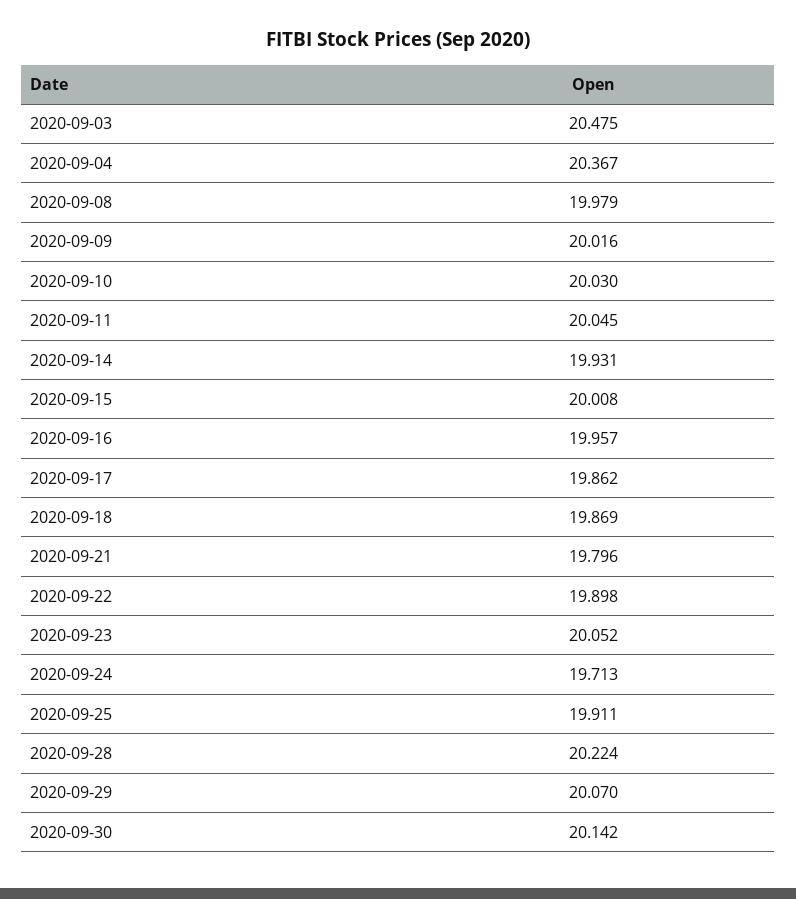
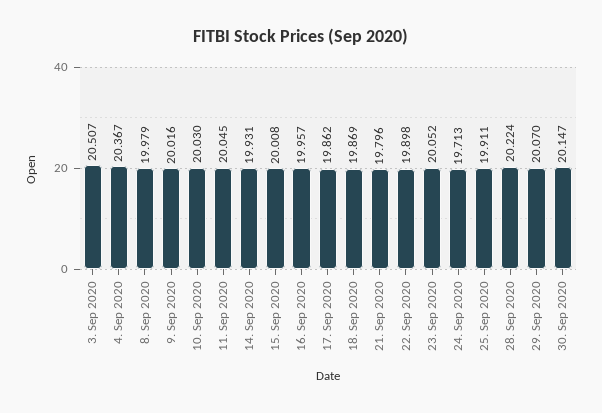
  {
-   "2020-09-03": 20.475,
+   "2020-09-03": 20.507,
    "2020-09-04": 20.367,
    "2020-09-08": 19.979,
    "2020-09-09": 20.016,
    "2020-09-10": 20.03,
    "2020-09-11": 20.045,
    "2020-09-14": 19.931,
    "2020-09-15": 20.008,
    "2020-09-16": 19.957,
    "2020-09-17": 19.862,
    "2020-09-18": 19.869,
    "2020-09-21": 19.796,
    "2020-09-22": 19.898,
    "2020-09-23": 20.052,
    "2020-09-24": 19.713,
    "2020-09-25": 19.911,
    "2020-09-28": 20.224,
    "2020-09-29": 20.07,
-   "2020-09-30": 20.142
+   "2020-09-30": 20.147
  }

